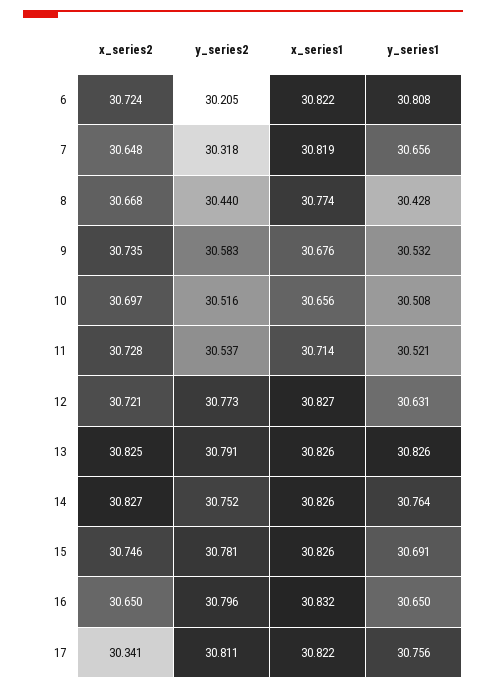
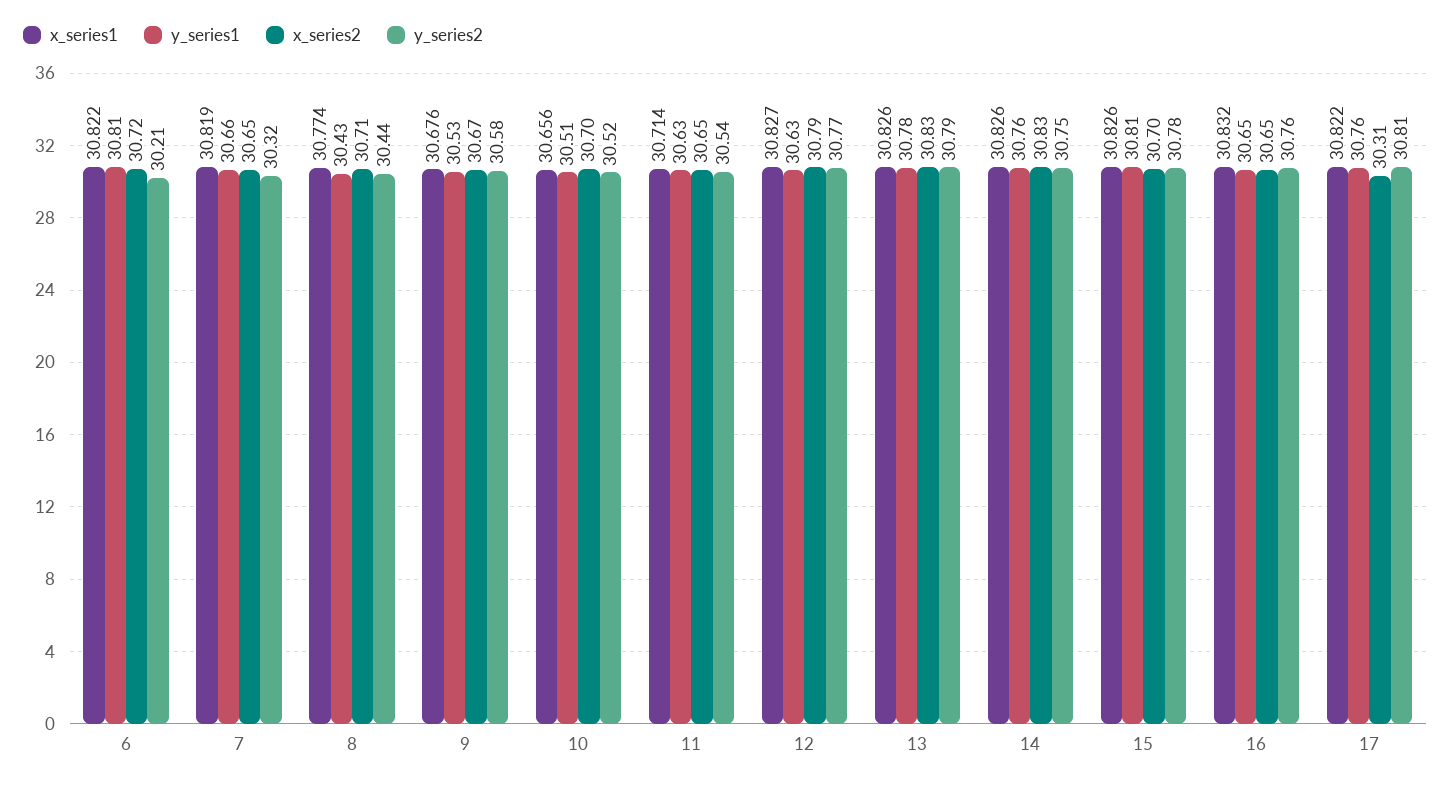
  {
    "x_series2": {
      "6": 30.724,
      "7": 30.648,
-     "8": 30.668,
+     "8": 30.71,
-     "9": 30.735,
+     "9": 30.67,
      "10": 30.697,
-     "11": 30.728,
+     "11": 30.65,
-     "12": 30.721,
+     "12": 30.79,
      "13": 30.825,
      "14": 30.827,
-     "15": 30.746,
+     "15": 30.7,
      "16": 30.65,
-     "17": 30.341
+     "17": 30.31
    },
    "y_series2": {
      "6": 30.205,
      "7": 30.318,
      "8": 30.44,
      "9": 30.583,
      "10": 30.516,
      "11": 30.537,
      "12": 30.773,
      "13": 30.791,
      "14": 30.752,
      "15": 30.781,
-     "16": 30.796,
+     "16": 30.76,
      "17": 30.811
    },
    "x_series1": {
      "6": 30.822,
      "7": 30.819,
      "8": 30.774,
      "9": 30.676,
      "10": 30.656,
      "11": 30.714,
      "12": 30.827,
      "13": 30.826,
      "14": 30.826,
      "15": 30.826,
      "16": 30.832,
      "17": 30.822
    },
    "y_series1": {
      "6": 30.808,
      "7": 30.656,
      "8": 30.428,
      "9": 30.532,
      "10": 30.508,
-     "11": 30.521,
+     "11": 30.63,
      "12": 30.631,
-     "13": 30.826,
+     "13": 30.78,
      "14": 30.764,
-     "15": 30.691,
+     "15": 30.81,
      "16": 30.65,
      "17": 30.756
    }
  }

